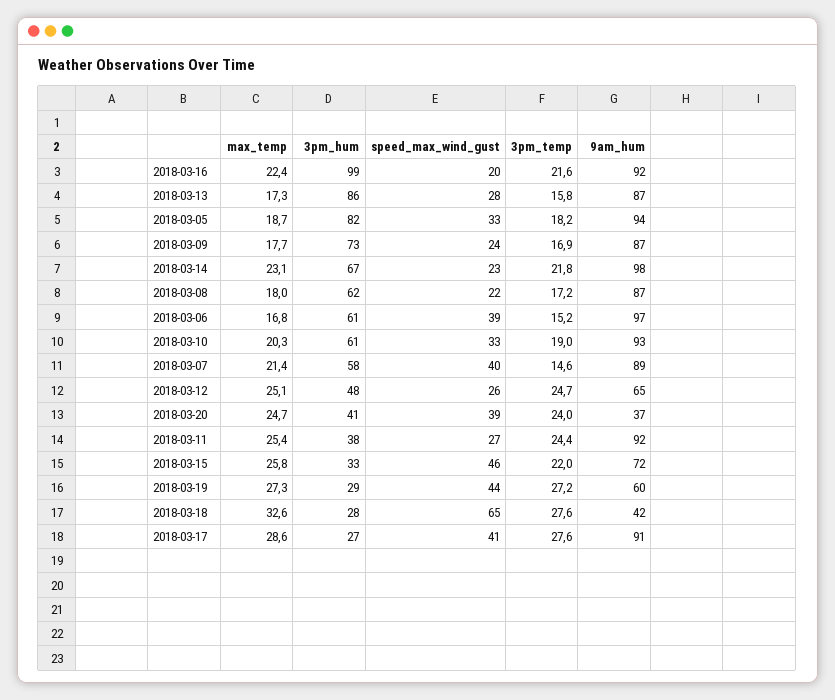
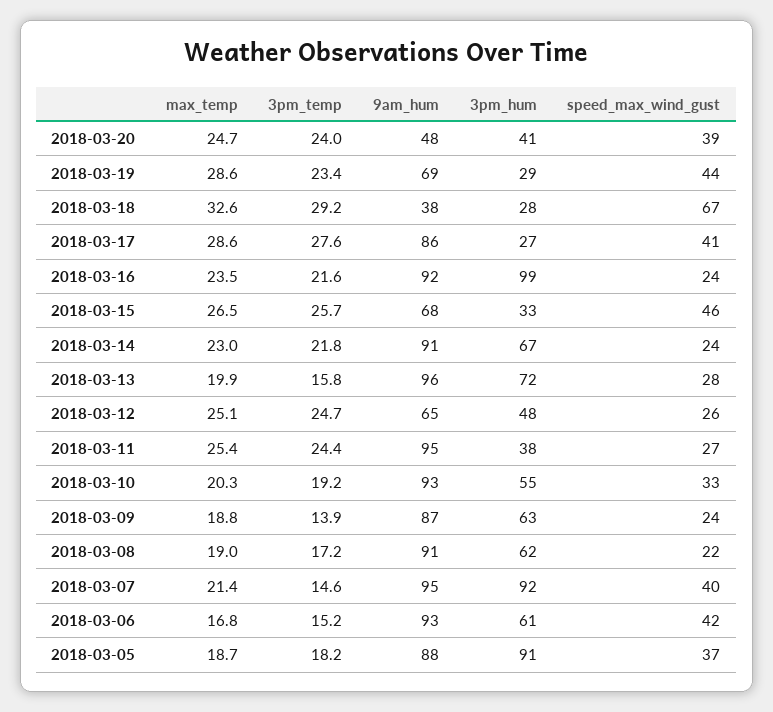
  {
    "max_temp": {
-     "2018-03-16": 22.4,
+     "2018-03-16": 23.5,
-     "2018-03-13": 17.3,
+     "2018-03-13": 19.9,
      "2018-03-05": 18.7,
-     "2018-03-09": 17.7,
+     "2018-03-09": 18.8,
-     "2018-03-14": 23.1,
+     "2018-03-14": 23,
-     "2018-03-08": 18,
+     "2018-03-08": 19,
      "2018-03-06": 16.8,
      "2018-03-10": 20.3,
      "2018-03-07": 21.4,
      "2018-03-12": 25.1,
      "2018-03-20": 24.7,
      "2018-03-11": 25.4,
-     "2018-03-15": 25.8,
+     "2018-03-15": 26.5,
-     "2018-03-19": 27.3,
+     "2018-03-19": 28.6,
      "2018-03-18": 32.6,
      "2018-03-17": 28.6
    },
    "3pm_hum": {
      "2018-03-16": 99,
-     "2018-03-13": 86,
+     "2018-03-13": 72,
-     "2018-03-05": 82,
+     "2018-03-05": 91,
-     "2018-03-09": 73,
+     "2018-03-09": 63,
      "2018-03-14": 67,
      "2018-03-08": 62,
      "2018-03-06": 61,
-     "2018-03-10": 61,
+     "2018-03-10": 55,
-     "2018-03-07": 58,
+     "2018-03-07": 92,
      "2018-03-12": 48,
      "2018-03-20": 41,
      "2018-03-11": 38,
      "2018-03-15": 33,
      "2018-03-19": 29,
      "2018-03-18": 28,
      "2018-03-17": 27
    },
    "speed_max_wind_gust": {
-     "2018-03-16": 20,
+     "2018-03-16": 24,
      "2018-03-13": 28,
-     "2018-03-05": 33,
+     "2018-03-05": 37,
      "2018-03-09": 24,
-     "2018-03-14": 23,
+     "2018-03-14": 24,
      "2018-03-08": 22,
-     "2018-03-06": 39,
+     "2018-03-06": 42,
      "2018-03-10": 33,
      "2018-03-07": 40,
      "2018-03-12": 26,
      "2018-03-20": 39,
      "2018-03-11": 27,
      "2018-03-15": 46,
      "2018-03-19": 44,
-     "2018-03-18": 65,
+     "2018-03-18": 67,
      "2018-03-17": 41
    },
    "3pm_temp": {
      "2018-03-16": 21.6,
      "2018-03-13": 15.8,
      "2018-03-05": 18.2,
-     "2018-03-09": 16.9,
+     "2018-03-09": 13.9,
      "2018-03-14": 21.8,
      "2018-03-08": 17.2,
      "2018-03-06": 15.2,
-     "2018-03-10": 19,
+     "2018-03-10": 19.2,
      "2018-03-07": 14.6,
      "2018-03-12": 24.7,
      "2018-03-20": 24,
      "2018-03-11": 24.4,
-     "2018-03-15": 22,
+     "2018-03-15": 25.7,
-     "2018-03-19": 27.2,
+     "2018-03-19": 23.4,
-     "2018-03-18": 27.6,
+     "2018-03-18": 29.2,
      "2018-03-17": 27.6
    },
    "9am_hum": {
      "2018-03-16": 92,
-     "2018-03-13": 87,
+     "2018-03-13": 96,
-     "2018-03-05": 94,
+     "2018-03-05": 88,
      "2018-03-09": 87,
-     "2018-03-14": 98,
+     "2018-03-14": 91,
-     "2018-03-08": 87,
+     "2018-03-08": 91,
-     "2018-03-06": 97,
+     "2018-03-06": 93,
      "2018-03-10": 93,
-     "2018-03-07": 89,
+     "2018-03-07": 95,
      "2018-03-12": 65,
-     "2018-03-20": 37,
+     "2018-03-20": 48,
-     "2018-03-11": 92,
+     "2018-03-11": 95,
-     "2018-03-15": 72,
+     "2018-03-15": 68,
-     "2018-03-19": 60,
+     "2018-03-19": 69,
-     "2018-03-18": 42,
+     "2018-03-18": 38,
-     "2018-03-17": 91
+     "2018-03-17": 86
    }
  }

